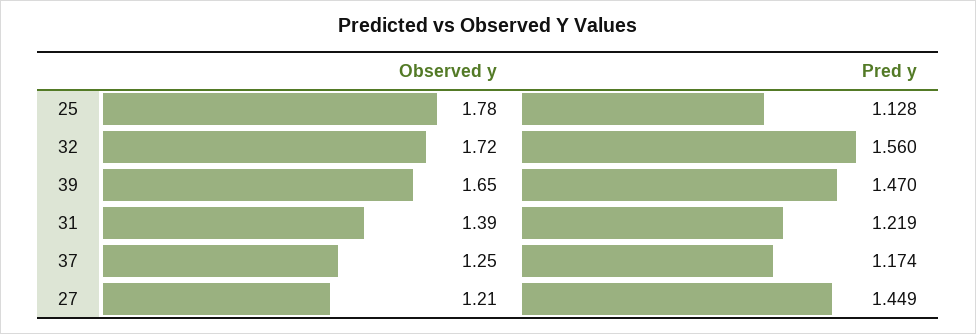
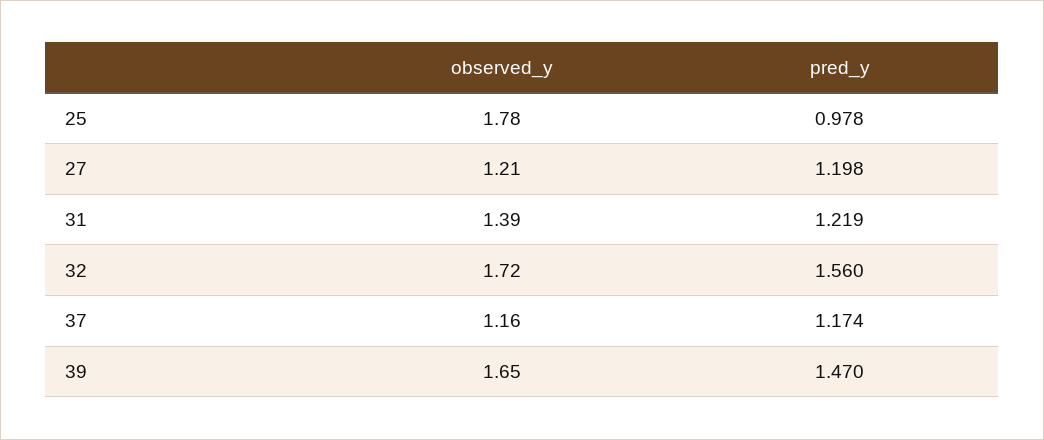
  {
    "Observed y": {
      "25": 1.78,
      "32": 1.72,
      "39": 1.65,
      "31": 1.39,
-     "37": 1.25,
+     "37": 1.16,
      "27": 1.21
    },
    "Pred y": {
-     "25": 1.128,
+     "25": 0.978,
      "32": 1.56,
      "39": 1.47,
      "31": 1.219,
      "37": 1.174,
-     "27": 1.449
+     "27": 1.198
    }
  }

